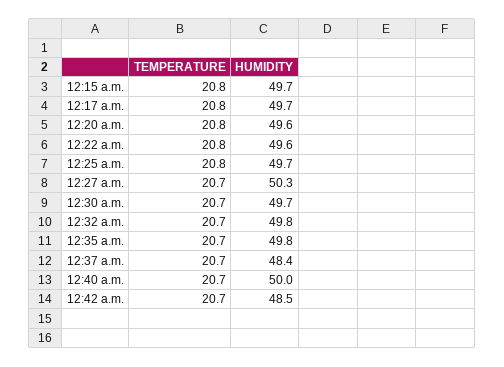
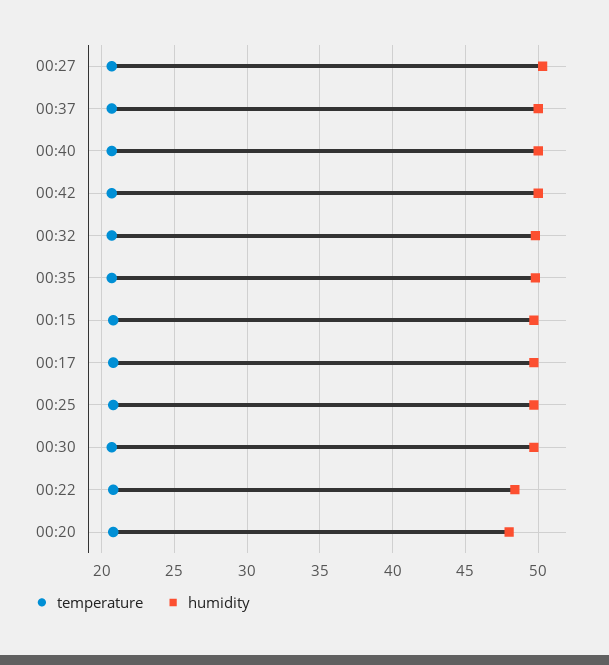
  {
    "TEMPERATURE": {
      "12:15 a.m.": 20.8,
      "12:17 a.m.": 20.8,
      "12:20 a.m.": 20.8,
      "12:22 a.m.": 20.8,
      "12:25 a.m.": 20.8,
      "12:27 a.m.": 20.7,
      "12:30 a.m.": 20.7,
      "12:32 a.m.": 20.7,
      "12:35 a.m.": 20.7,
      "12:37 a.m.": 20.7,
      "12:40 a.m.": 20.7,
      "12:42 a.m.": 20.7
    },
    "HUMIDITY": {
      "12:15 a.m.": 49.7,
      "12:17 a.m.": 49.7,
-     "12:20 a.m.": 49.6,
+     "12:20 a.m.": 48,
-     "12:22 a.m.": 49.6,
+     "12:22 a.m.": 48.5,
      "12:25 a.m.": 49.7,
      "12:27 a.m.": 50.3,
      "12:30 a.m.": 49.7,
      "12:32 a.m.": 49.8,
      "12:35 a.m.": 49.8,
-     "12:37 a.m.": 48.4,
+     "12:37 a.m.": 50,
      "12:40 a.m.": 50,
-     "12:42 a.m.": 48.5
+     "12:42 a.m.": 50
    }
  }

